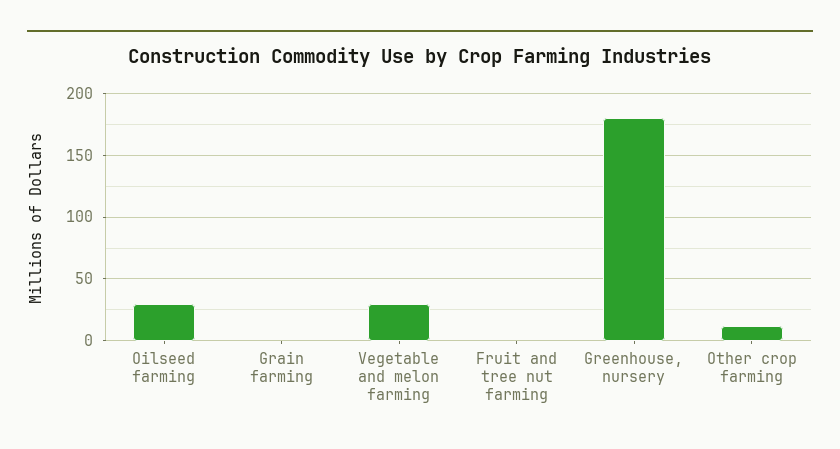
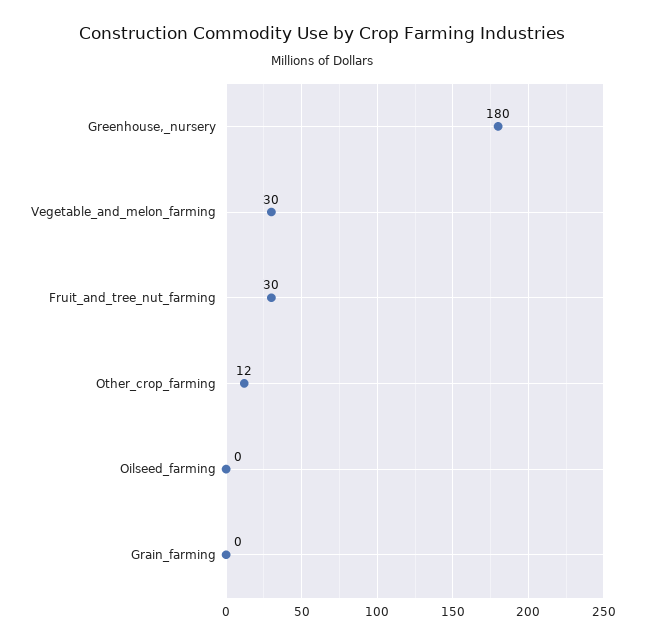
  {
-   "Oilseed farming": 30,
+   "Oilseed farming": 0,
    "Grain farming": 0,
    "Vegetable and melon farming": 30,
-   "Fruit and tree nut farming": 0,
+   "Fruit and tree nut farming": 30,
    "Greenhouse, nursery": 180,
    "Other crop farming": 12
  }

